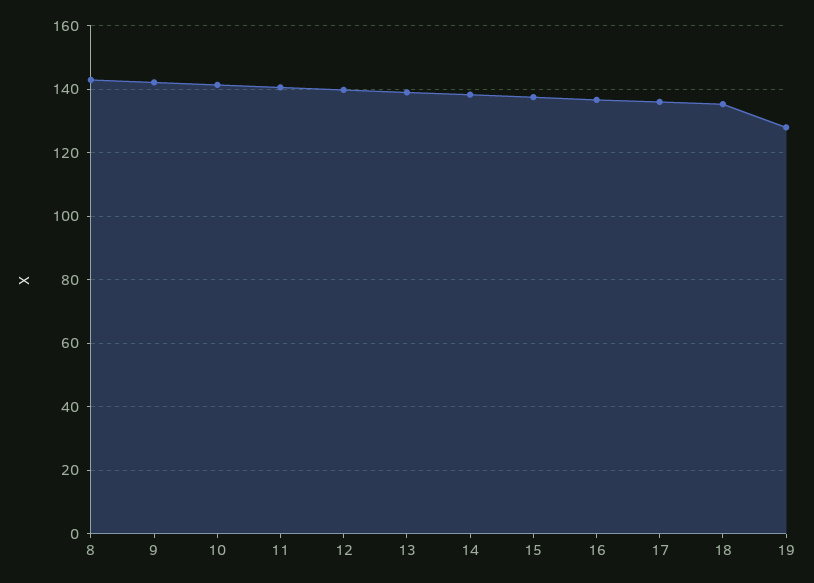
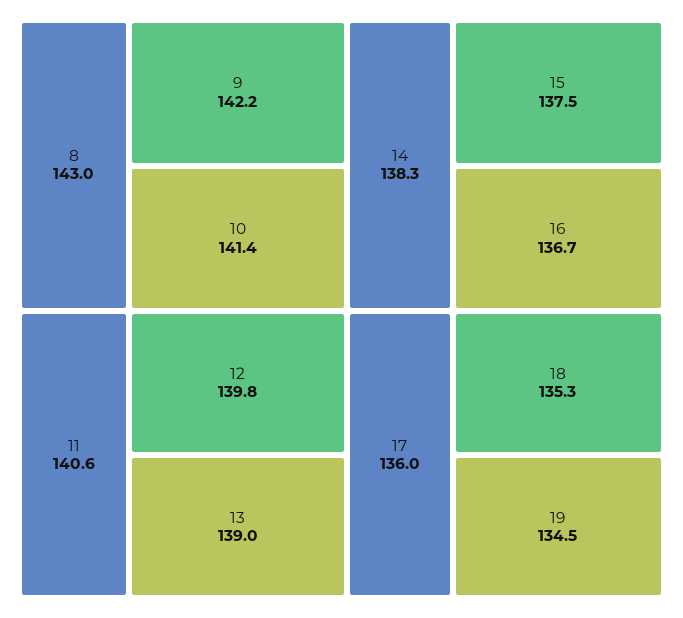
  {
    "8": 143,
    "9": 142.2,
    "10": 141.4,
    "11": 140.6,
    "12": 139.8,
    "13": 139,
    "14": 138.3,
    "15": 137.5,
    "16": 136.7,
    "17": 136,
    "18": 135.3,
-   "19": 128
+   "19": 134.5
  }

